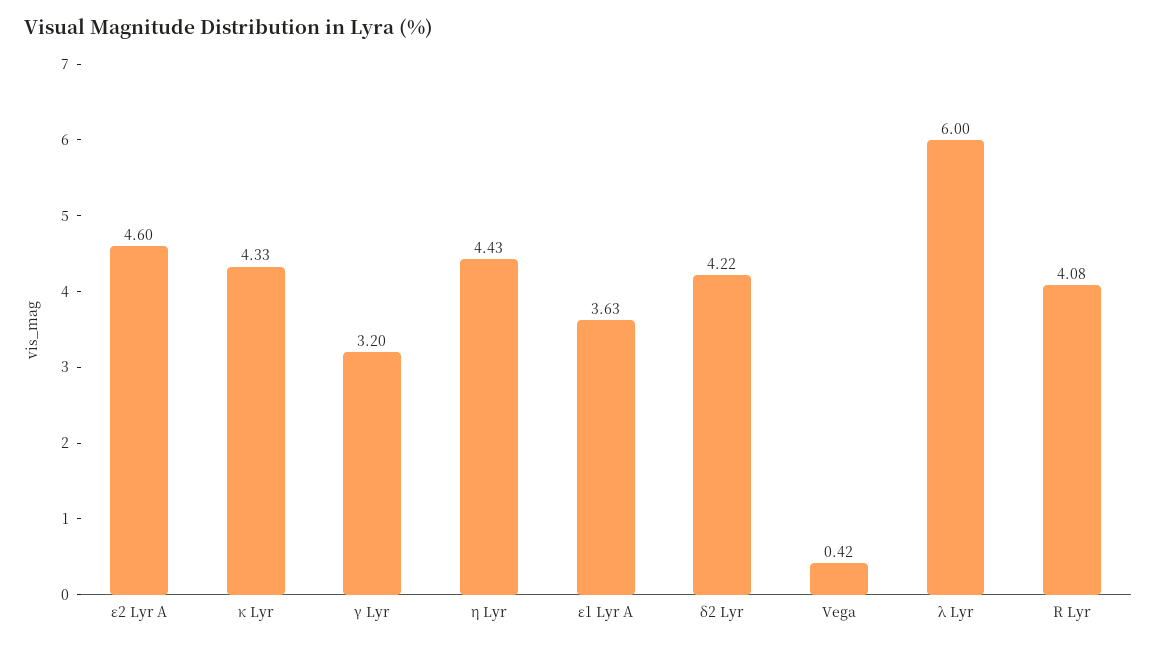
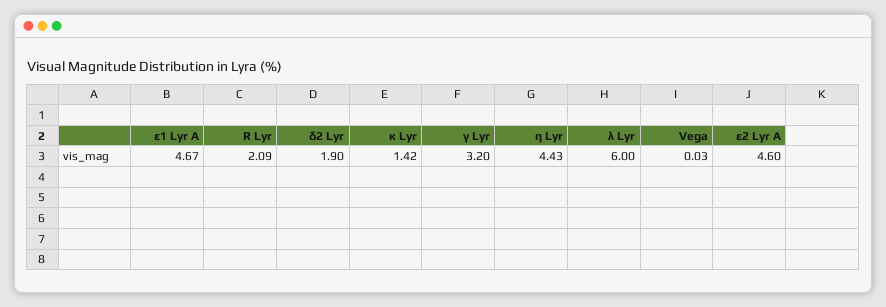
  {
    "ε2 Lyr A": 4.6,
-   "κ Lyr": 4.33,
+   "κ Lyr": 1.42,
    "γ Lyr": 3.2,
    "η Lyr": 4.43,
-   "ε1 Lyr A": 3.63,
+   "ε1 Lyr A": 4.67,
-   "δ2 Lyr": 4.22,
+   "δ2 Lyr": 1.9,
-   "Vega": 0.42,
+   "Vega": 0.03,
    "λ Lyr": 6,
-   "R Lyr": 4.08
+   "R Lyr": 2.09
  }

